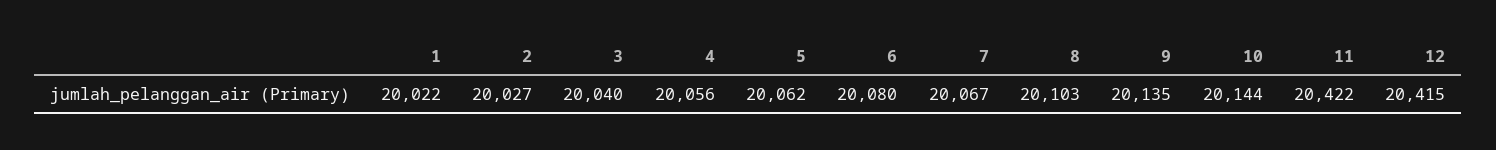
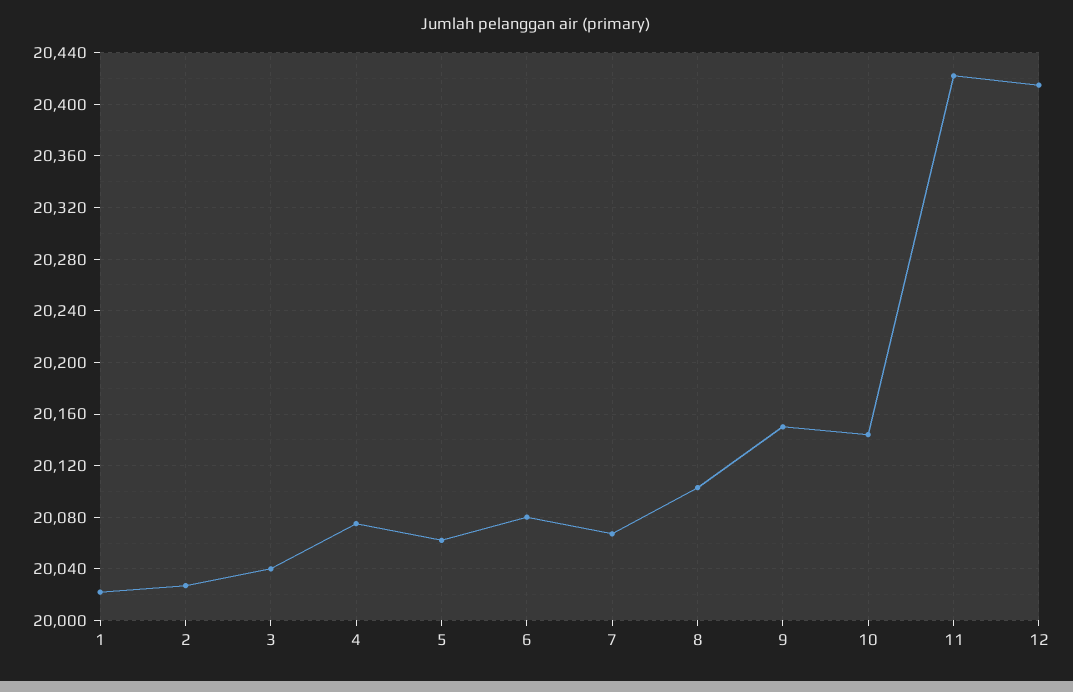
  {
    "1": 20022,
    "2": 20027,
    "3": 20040,
-   "4": 20056,
+   "4": 20075,
    "5": 20062,
    "6": 20080,
    "7": 20067,
    "8": 20103,
-   "9": 20135,
+   "9": 20150,
    "10": 20144,
    "11": 20422,
    "12": 20415
  }

